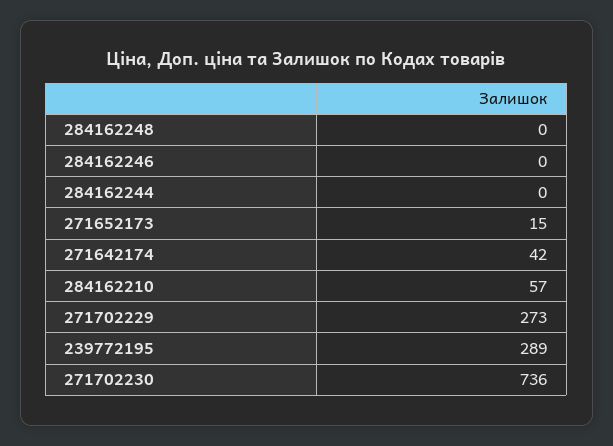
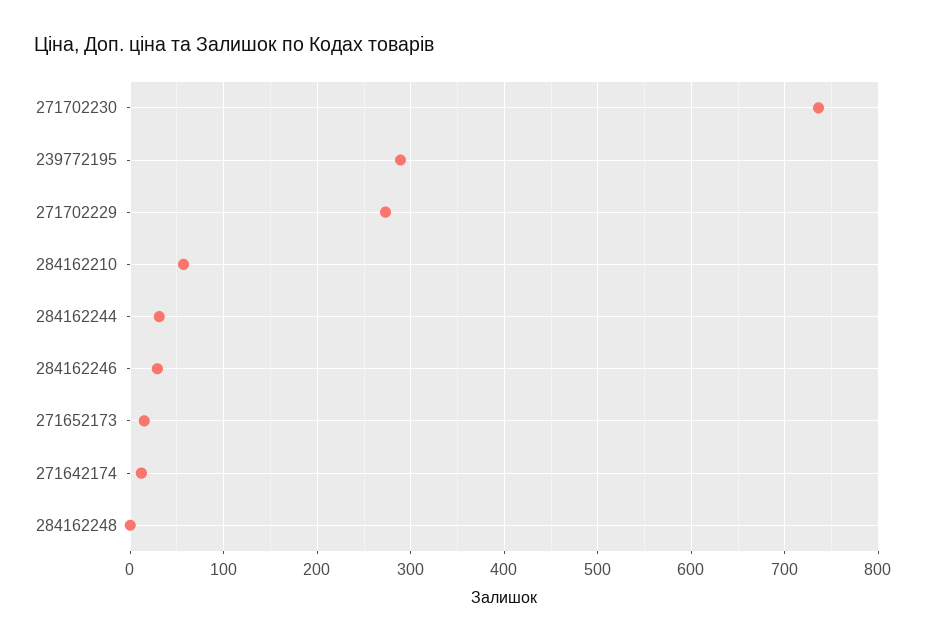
  {
    "284162248": 0,
-   "284162246": 0,
+   "284162246": 30,
-   "284162244": 0,
+   "284162244": 30,
    "271652173": 15,
-   "271642174": 42,
+   "271642174": 10,
    "284162210": 57,
    "271702229": 273,
    "239772195": 289,
    "271702230": 736
  }

